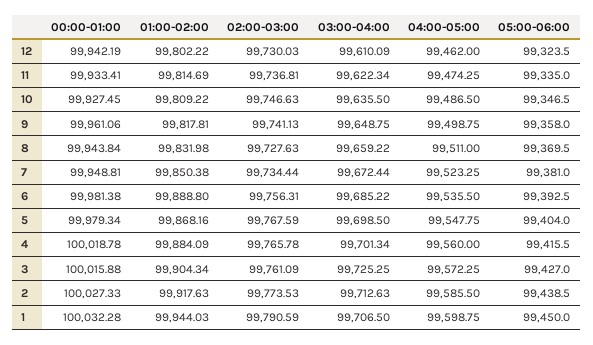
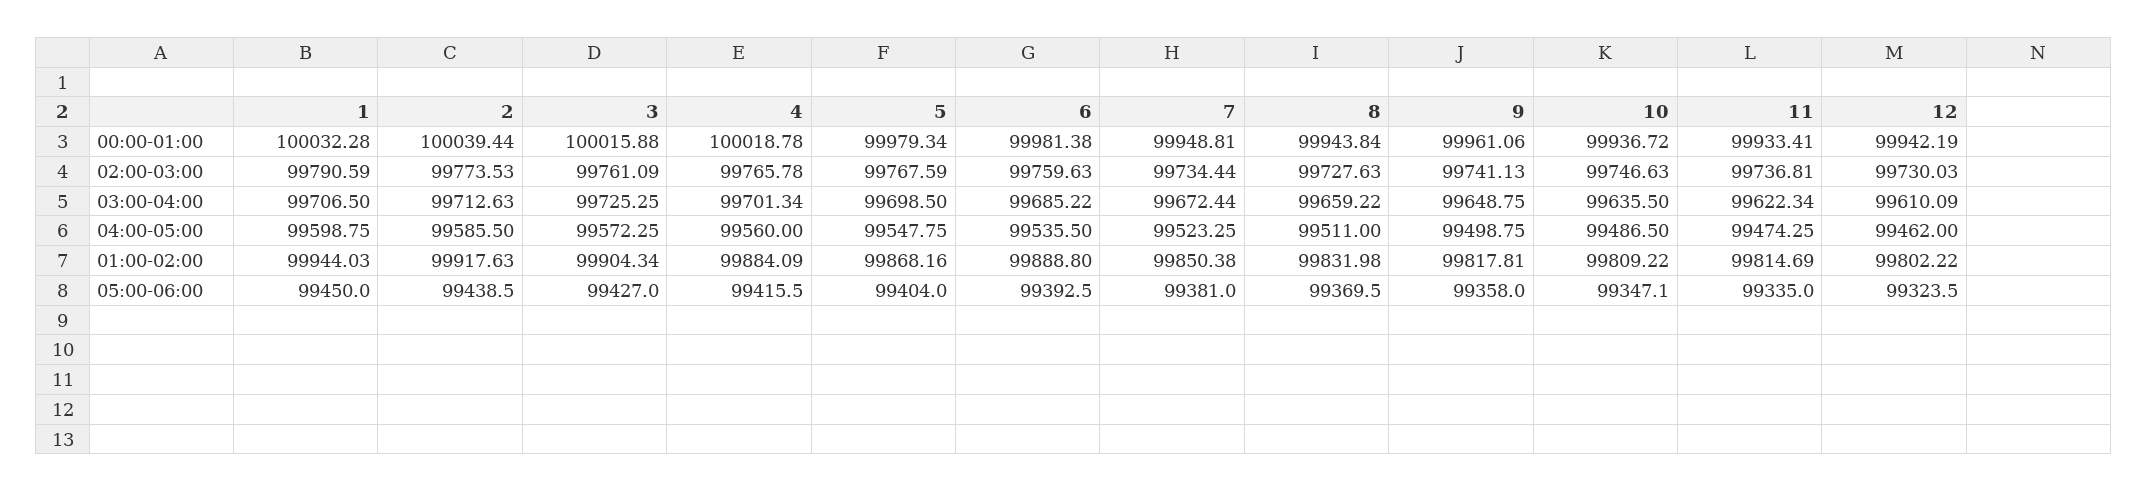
  {
    "00:00-01:00": {
      "12": 99942.19,
      "11": 99933.41,
-     "10": 99927.45,
+     "10": 99936.72,
      "9": 99961.06,
      "8": 99943.84,
      "7": 99948.81,
      "6": 99981.38,
      "5": 99979.34,
      "4": 100018.78,
      "3": 100015.88,
-     "2": 100027.33,
+     "2": 100039.44,
      "1": 100032.28
    },
    "01:00-02:00": {
      "12": 99802.22,
      "11": 99814.69,
      "10": 99809.22,
      "9": 99817.81,
      "8": 99831.98,
      "7": 99850.38,
      "6": 99888.8,
      "5": 99868.16,
      "4": 99884.09,
      "3": 99904.34,
      "2": 99917.63,
      "1": 99944.03
    },
    "02:00-03:00": {
      "12": 99730.03,
      "11": 99736.81,
      "10": 99746.63,
      "9": 99741.13,
      "8": 99727.63,
      "7": 99734.44,
-     "6": 99756.31,
+     "6": 99759.63,
      "5": 99767.59,
      "4": 99765.78,
      "3": 99761.09,
      "2": 99773.53,
      "1": 99790.59
    },
    "03:00-04:00": {
      "12": 99610.09,
      "11": 99622.34,
      "10": 99635.5,
      "9": 99648.75,
      "8": 99659.22,
      "7": 99672.44,
      "6": 99685.22,
      "5": 99698.5,
      "4": 99701.34,
      "3": 99725.25,
      "2": 99712.63,
      "1": 99706.5
    },
    "04:00-05:00": {
      "12": 99462,
      "11": 99474.25,
      "10": 99486.5,
      "9": 99498.75,
      "8": 99511,
      "7": 99523.25,
      "6": 99535.5,
      "5": 99547.75,
      "4": 99560,
      "3": 99572.25,
      "2": 99585.5,
      "1": 99598.75
    },
    "05:00-06:00": {
      "12": 99323.5,
      "11": 99335,
-     "10": 99346.5,
+     "10": 99347.1,
      "9": 99358,
      "8": 99369.5,
      "7": 99381,
      "6": 99392.5,
      "5": 99404,
      "4": 99415.5,
      "3": 99427,
      "2": 99438.5,
      "1": 99450
    }
  }

